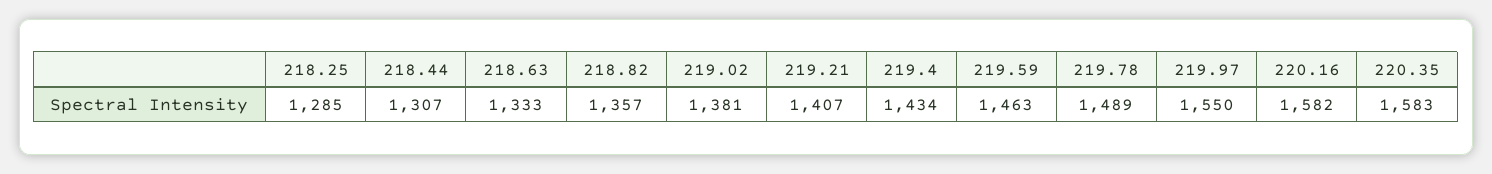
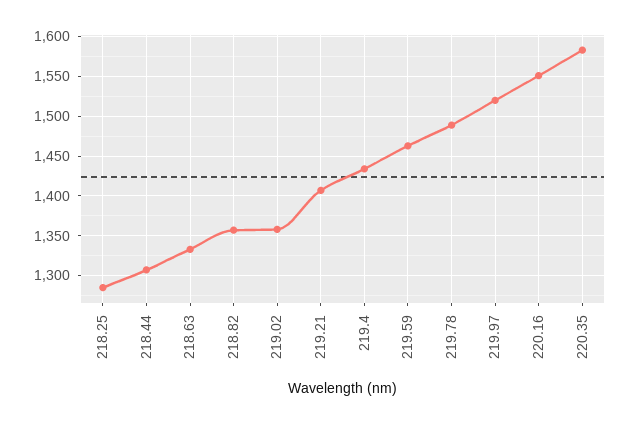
  {
    "218.25": 1285,
    "218.44": 1307,
    "218.63": 1333,
    "218.82": 1357,
-   "219.02": 1381,
+   "219.02": 1360,
    "219.21": 1407,
    "219.4": 1434,
    "219.59": 1463,
    "219.78": 1489,
-   "219.97": 1550,
+   "219.97": 1520,
-   "220.16": 1582,
+   "220.16": 1550,
    "220.35": 1583
  }

